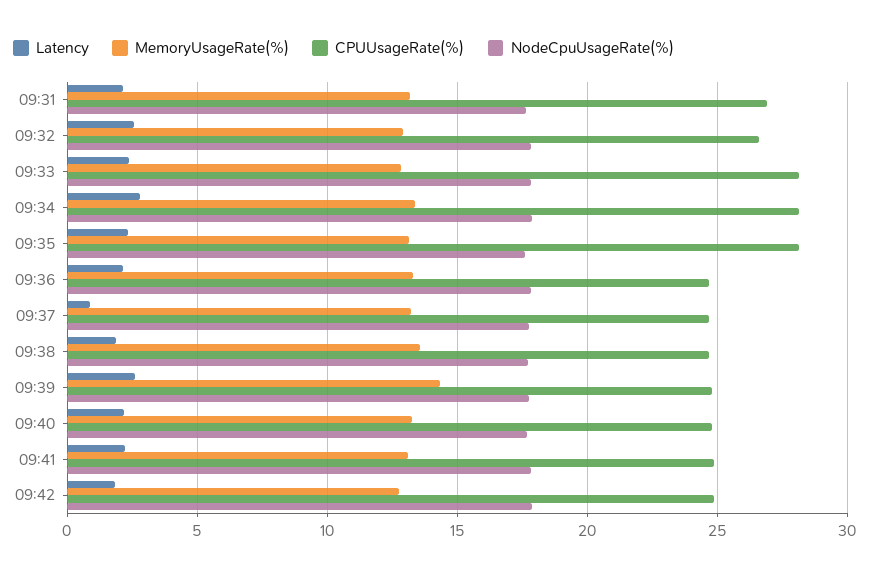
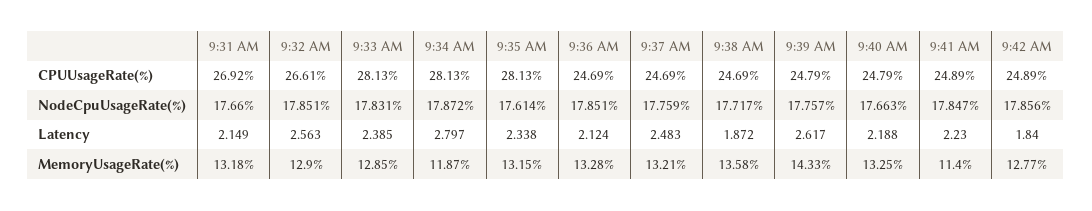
  {
    "Latency": {
      "09:31": 2.149,
      "09:32": 2.563,
      "09:33": 2.385,
      "09:34": 2.797,
      "09:35": 2.338,
      "09:36": 2.124,
-     "09:37": 1,
+     "09:37": 2.483,
      "09:38": 1.872,
      "09:39": 2.617,
      "09:40": 2.188,
      "09:41": 2.23,
      "09:42": 1.84
    },
    "MemoryUsageRate(%)": {
      "09:31": 13.18,
      "09:32": 12.9,
      "09:33": 12.85,
-     "09:34": 13.5,
+     "09:34": 11.87,
      "09:35": 13.15,
      "09:36": 13.28,
      "09:37": 13.21,
      "09:38": 13.58,
      "09:39": 14.33,
      "09:40": 13.25,
-     "09:41": 13,
+     "09:41": 11.4,
      "09:42": 12.77
    },
    "CPUUsageRate(%)": {
      "09:31": 26.92,
      "09:32": 26.61,
      "09:33": 28.13,
      "09:34": 28.13,
      "09:35": 28.13,
      "09:36": 24.69,
      "09:37": 24.69,
      "09:38": 24.69,
      "09:39": 24.79,
      "09:40": 24.79,
      "09:41": 24.89,
      "09:42": 24.89
    },
    "NodeCpuUsageRate(%)": {
      "09:31": 17.66,
      "09:32": 17.851,
      "09:33": 17.831,
      "09:34": 17.872,
      "09:35": 17.614,
      "09:36": 17.851,
      "09:37": 17.759,
      "09:38": 17.717,
      "09:39": 17.757,
      "09:40": 17.663,
      "09:41": 17.847,
      "09:42": 17.856
    }
  }

